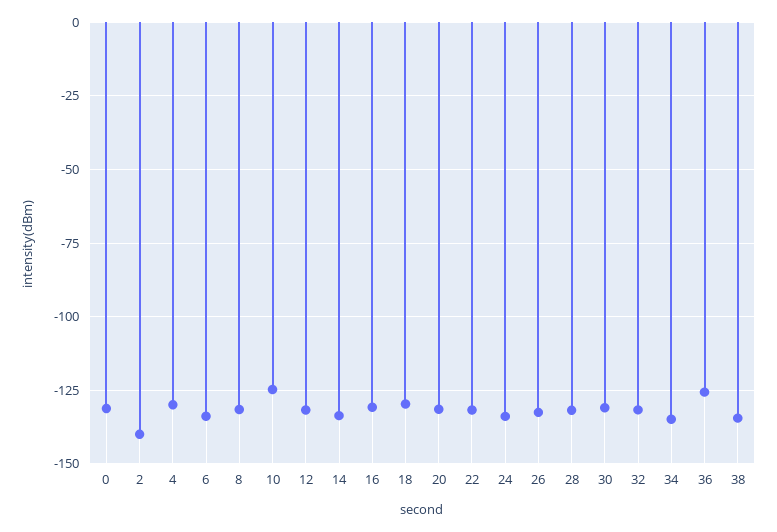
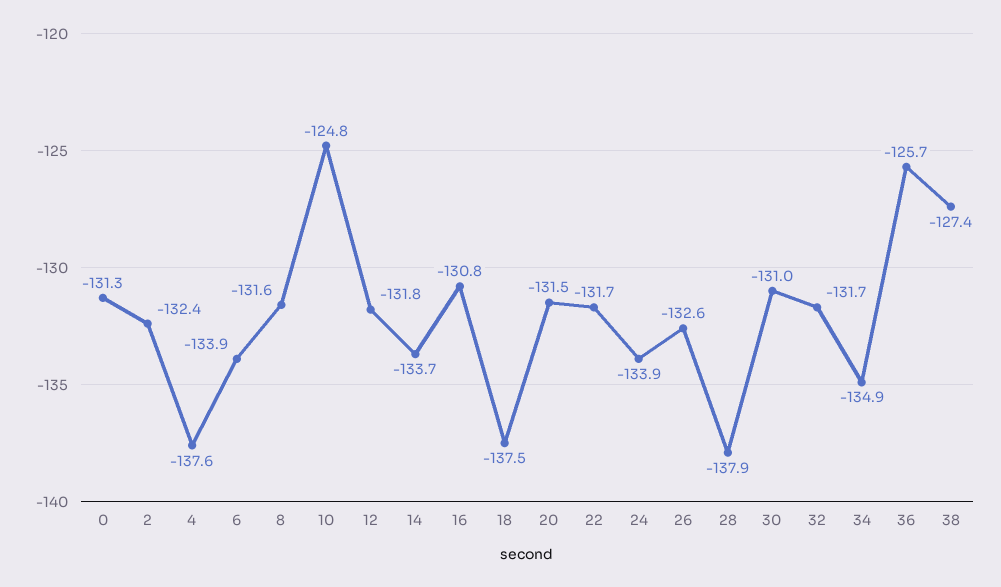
  {
    "0": -131.3,
-   "2": -140,
+   "2": -132.4,
-   "4": -130,
+   "4": -137.6,
    "6": -133.9,
    "8": -131.6,
    "10": -124.8,
    "12": -131.8,
    "14": -133.7,
    "16": -130.8,
-   "18": -130,
+   "18": -137.5,
    "20": -131.5,
    "22": -131.7,
    "24": -133.9,
    "26": -132.6,
-   "28": -132.5,
+   "28": -137.9,
    "30": -131,
    "32": -131.7,
    "34": -134.9,
    "36": -125.7,
-   "38": -135
+   "38": -127.4
  }

